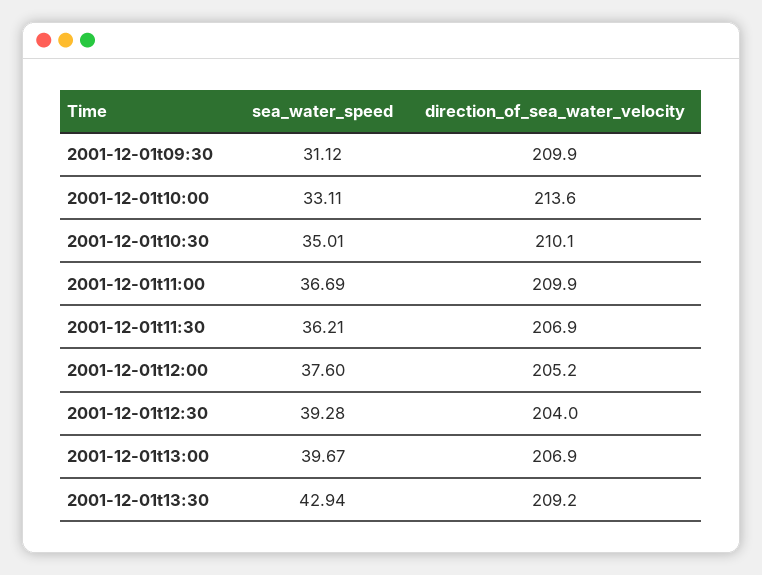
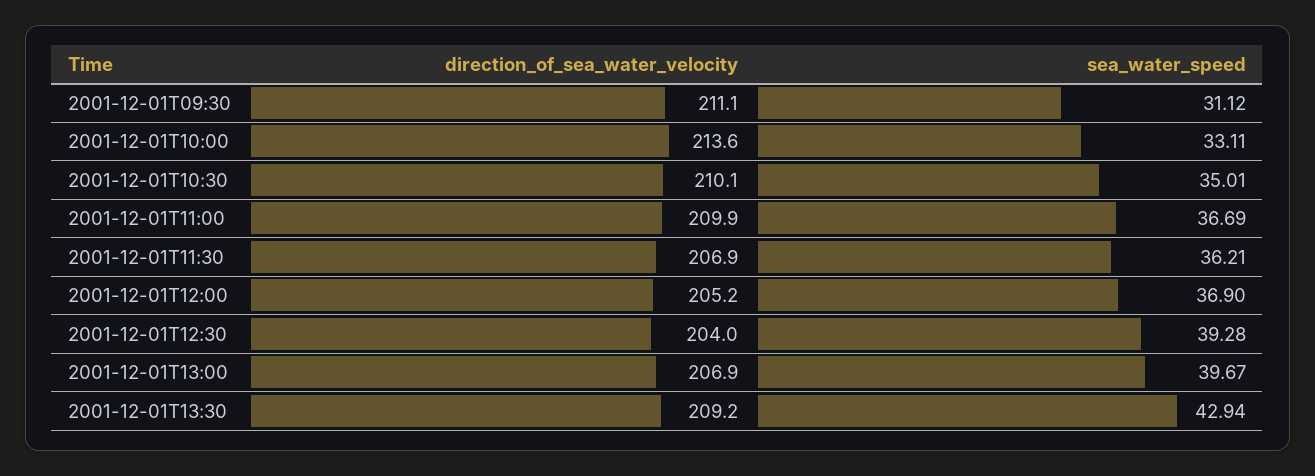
  {
    "sea_water_speed": {
      "2001-12-01t09:30": 31.12,
      "2001-12-01t10:00": 33.11,
      "2001-12-01t10:30": 35.01,
      "2001-12-01t11:00": 36.69,
      "2001-12-01t11:30": 36.21,
-     "2001-12-01t12:00": 37.6,
+     "2001-12-01t12:00": 36.9,
      "2001-12-01t12:30": 39.28,
      "2001-12-01t13:00": 39.67,
      "2001-12-01t13:30": 42.94
    },
    "direction_of_sea_water_velocity": {
-     "2001-12-01t09:30": 209.9,
+     "2001-12-01t09:30": 211.1,
      "2001-12-01t10:00": 213.6,
      "2001-12-01t10:30": 210.1,
      "2001-12-01t11:00": 209.9,
      "2001-12-01t11:30": 206.9,
      "2001-12-01t12:00": 205.2,
      "2001-12-01t12:30": 204,
      "2001-12-01t13:00": 206.9,
      "2001-12-01t13:30": 209.2
    }
  }

